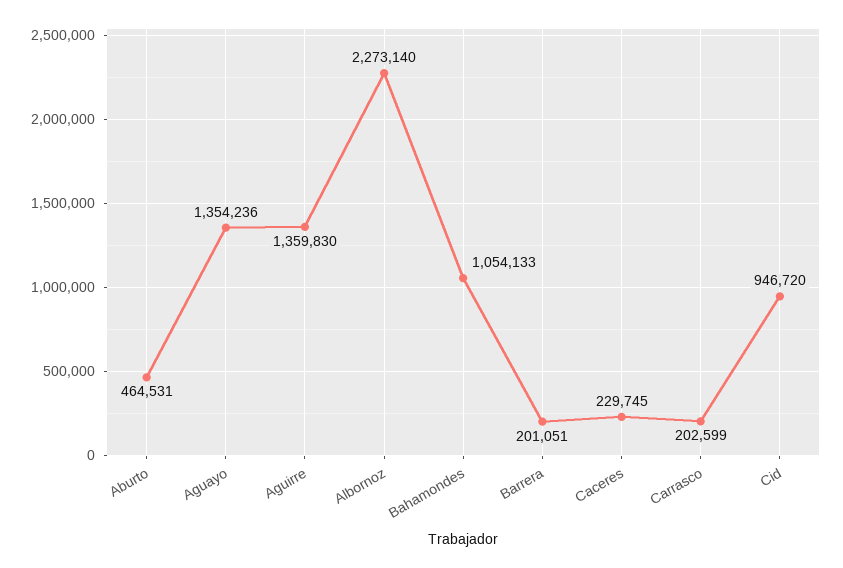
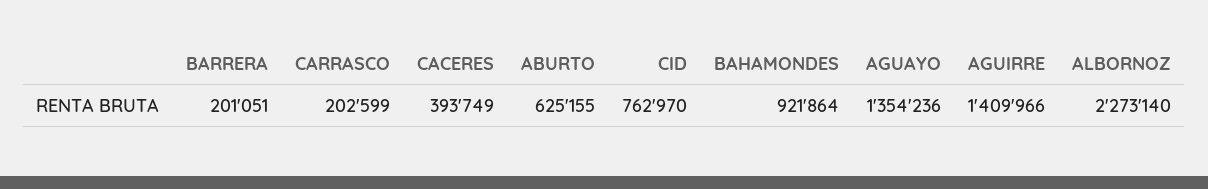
  {
-   "Aburto": 464531,
+   "Aburto": 625155,
    "Aguayo": 1354236,
-   "Aguirre": 1359830,
+   "Aguirre": 1409966,
    "Albornoz": 2273140,
-   "Bahamondes": 1054133,
+   "Bahamondes": 921864,
    "Barrera": 201051,
-   "Caceres": 229745,
+   "Caceres": 393749,
    "Carrasco": 202599,
-   "Cid": 946720
+   "Cid": 762970
  }

